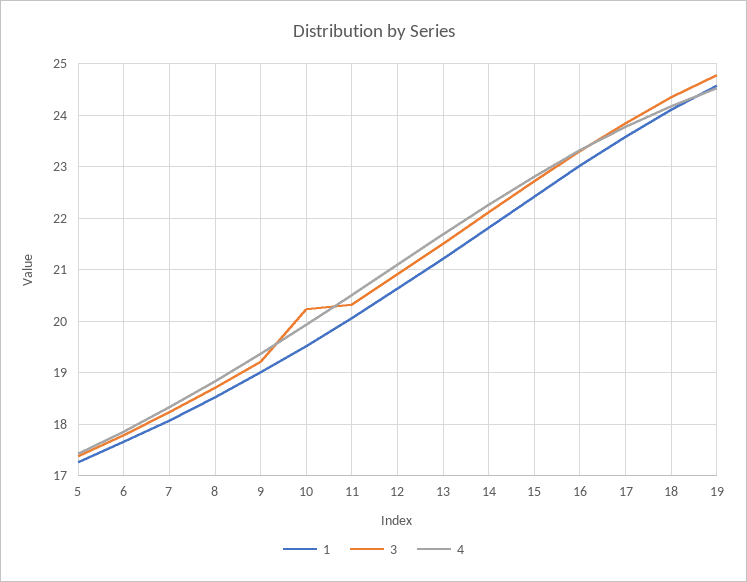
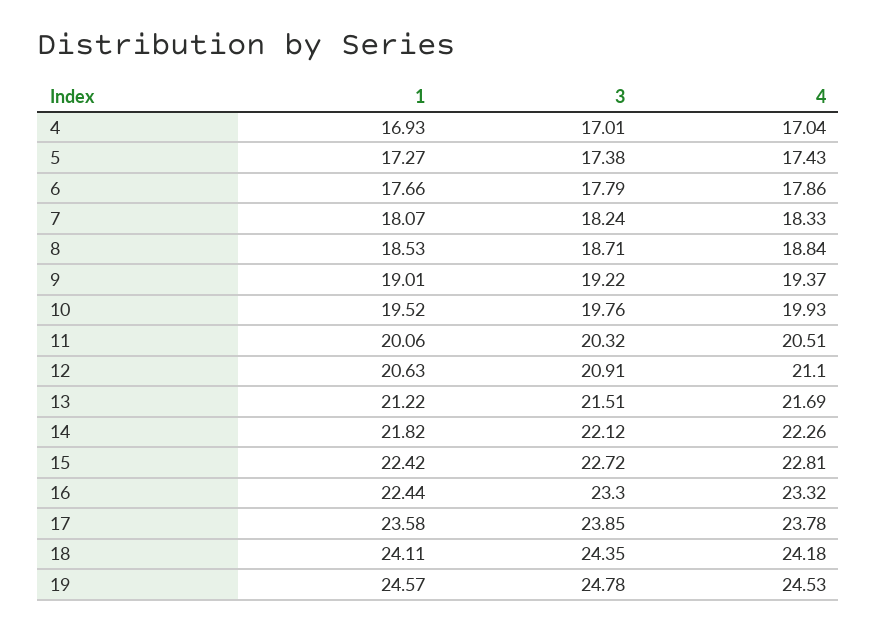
  {
    "1": {
      "5": 17.27,
      "6": 17.66,
      "7": 18.07,
      "8": 18.53,
      "9": 19.01,
      "10": 19.52,
      "11": 20.06,
      "12": 20.63,
      "13": 21.22,
      "14": 21.82,
      "15": 22.42,
-     "16": 23,
+     "16": 22.44,
      "17": 23.58,
      "18": 24.11,
-     "19": 24.57
+     "19": 24.57,
+     "4": 16.93
    },
    "3": {
      "5": 17.38,
      "6": 17.79,
      "7": 18.24,
      "8": 18.71,
      "9": 19.22,
-     "10": 20.2,
+     "10": 19.76,
      "11": 20.32,
      "12": 20.91,
      "13": 21.51,
      "14": 22.12,
      "15": 22.72,
      "16": 23.3,
      "17": 23.85,
      "18": 24.35,
-     "19": 24.78
+     "19": 24.78,
+     "4": 17.01
    },
    "4": {
      "5": 17.43,
      "6": 17.86,
      "7": 18.33,
      "8": 18.84,
      "9": 19.37,
      "10": 19.93,
      "11": 20.51,
      "12": 21.1,
      "13": 21.69,
      "14": 22.26,
      "15": 22.81,
      "16": 23.32,
      "17": 23.78,
      "18": 24.18,
-     "19": 24.53
+     "19": 24.53,
+     "4": 17.04
    }
  }

